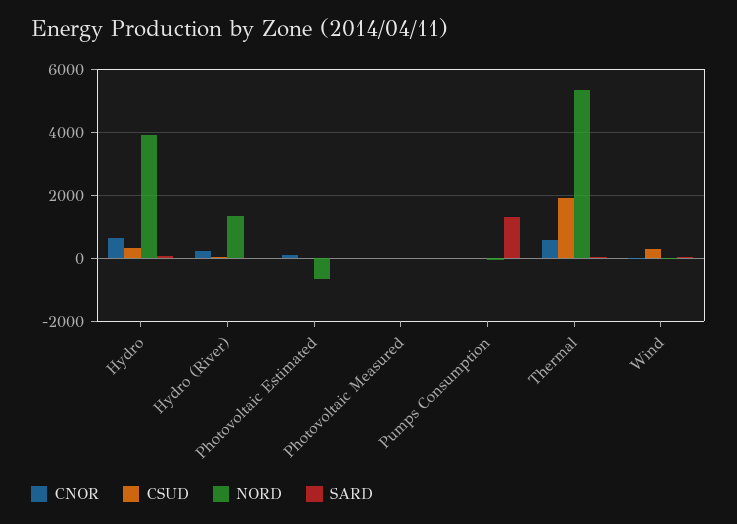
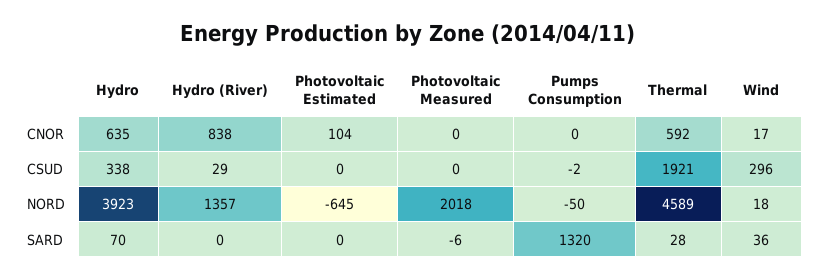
  {
    "CNOR": {
      "Hydro": 635,
-     "Hydro (River)": 200,
+     "Hydro (River)": 838,
      "Photovoltaic Estimated": 104,
      "Photovoltaic Measured": 0,
      "Pumps Consumption": 0,
      "Thermal": 592,
      "Wind": 17
    },
    "CSUD": {
      "Hydro": 338,
      "Hydro (River)": 29,
      "Photovoltaic Estimated": 0,
      "Photovoltaic Measured": 0,
      "Pumps Consumption": -2,
      "Thermal": 1921,
      "Wind": 296
    },
    "NORD": {
      "Hydro": 3923,
      "Hydro (River)": 1357,
      "Photovoltaic Estimated": -645,
-     "Photovoltaic Measured": 0,
+     "Photovoltaic Measured": 2018,
      "Pumps Consumption": -50,
-     "Thermal": 5400,
+     "Thermal": 4589,
      "Wind": 18
    },
    "SARD": {
      "Hydro": 70,
      "Hydro (River)": 0,
      "Photovoltaic Estimated": 0,
      "Photovoltaic Measured": -6,
      "Pumps Consumption": 1320,
      "Thermal": 28,
      "Wind": 36
    }
  }

